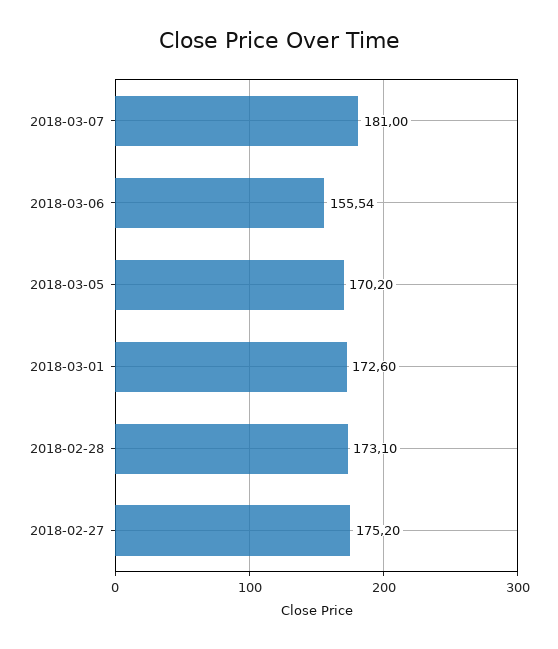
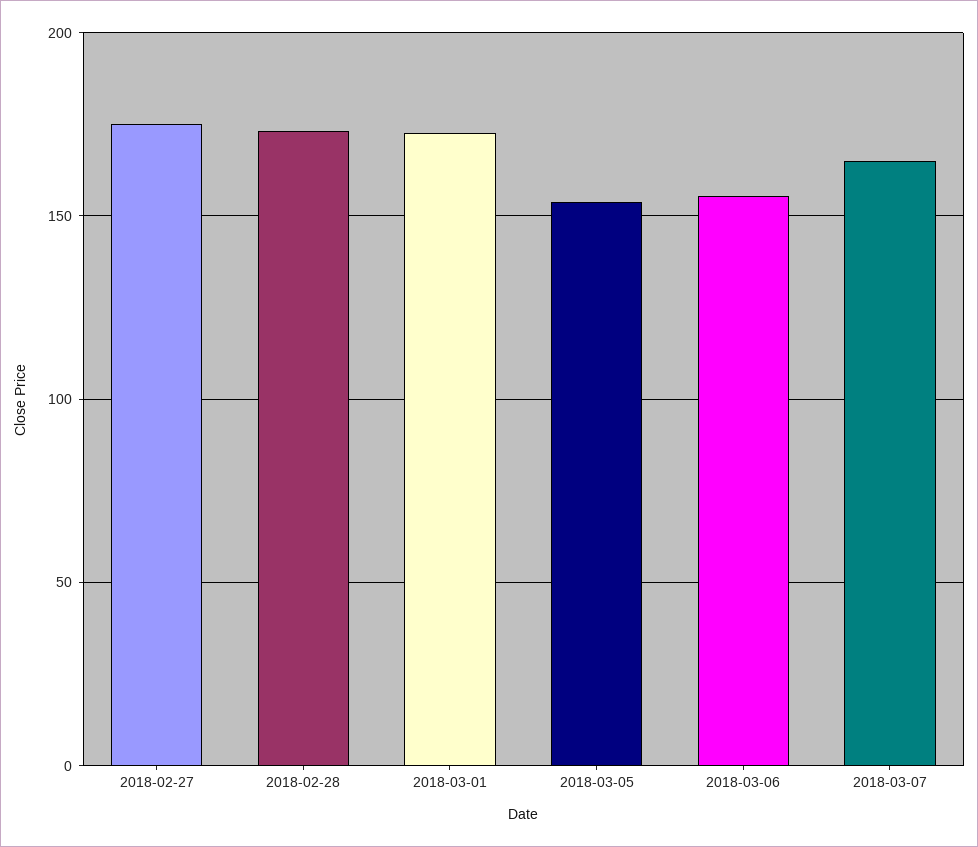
  {
-   "2018-03-07": 181,
+   "2018-03-07": 165,
    "2018-03-06": 155.54,
-   "2018-03-05": 170.2,
+   "2018-03-05": 155,
    "2018-03-01": 172.6,
    "2018-02-28": 173.1,
    "2018-02-27": 175.2
  }

